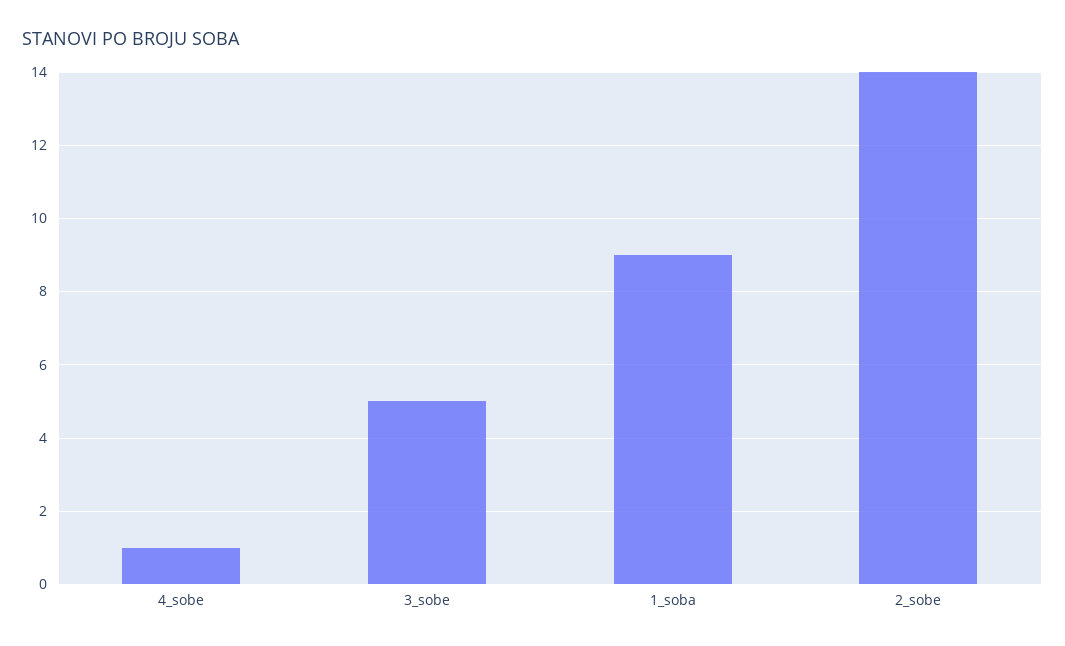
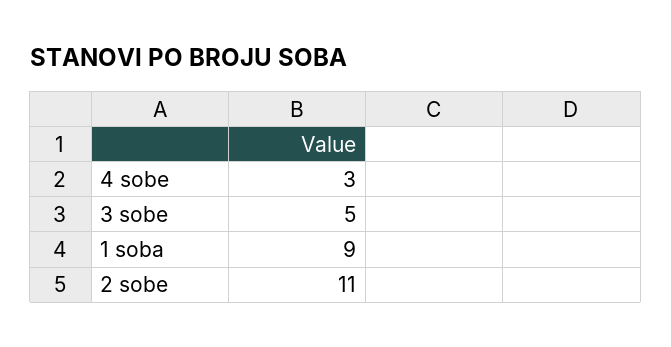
  {
-   "4_sobe": 1,
+   "4_sobe": 3,
    "3_sobe": 5,
    "1_soba": 9,
-   "2_sobe": 14
+   "2_sobe": 11
  }

